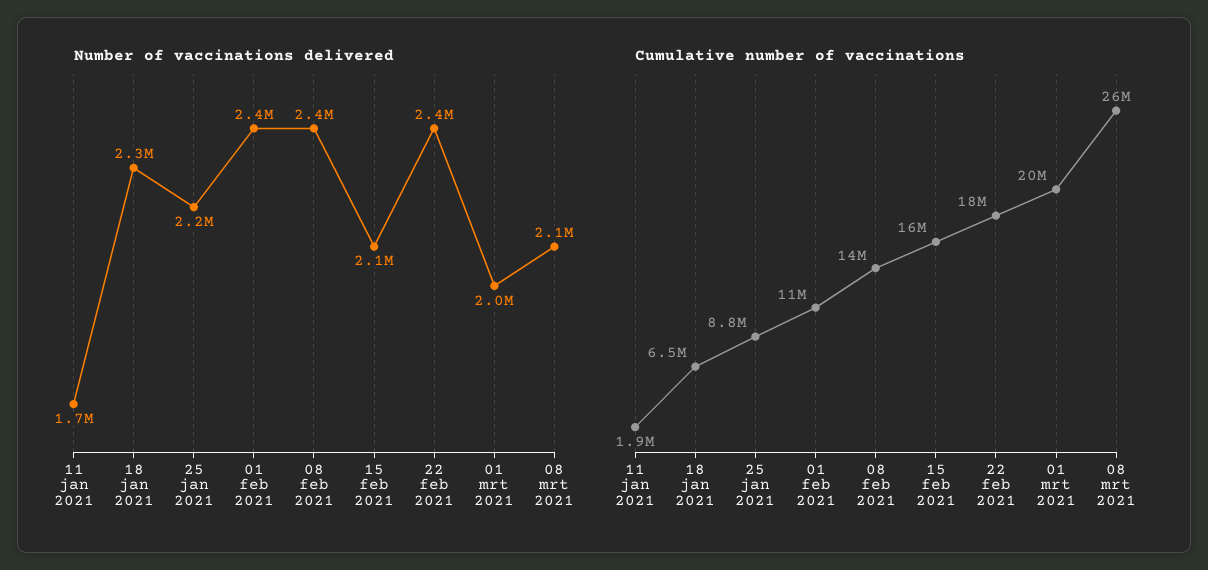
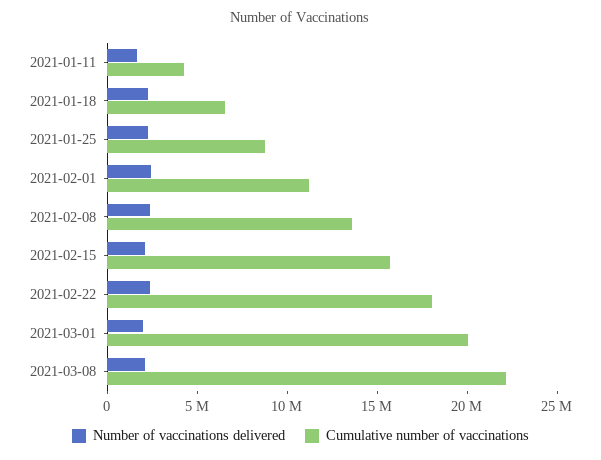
  {
    "Number of vaccinations delivered": {
      "11 jan 2021": 1700000,
      "18 jan 2021": 2300000,
      "25 jan 2021": 2200000,
      "01 feb 2021": 2400000,
      "08 feb 2021": 2400000,
      "15 feb 2021": 2100000,
      "22 feb 2021": 2400000,
      "01 mrt 2021": 2000000,
      "08 mrt 2021": 2100000
    },
    "Cumulative number of vaccinations": {
-     "11 jan 2021": 1900000,
+     "11 jan 2021": 4000000,
      "18 jan 2021": 6500000,
      "25 jan 2021": 8800000,
      "01 feb 2021": 11000000,
      "08 feb 2021": 14000000,
      "15 feb 2021": 16000000,
      "22 feb 2021": 18000000,
      "01 mrt 2021": 20000000,
-     "08 mrt 2021": 26000000
+     "08 mrt 2021": 22000000
    }
  }

